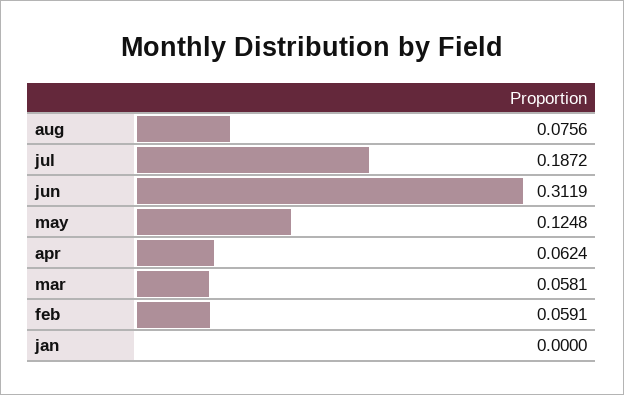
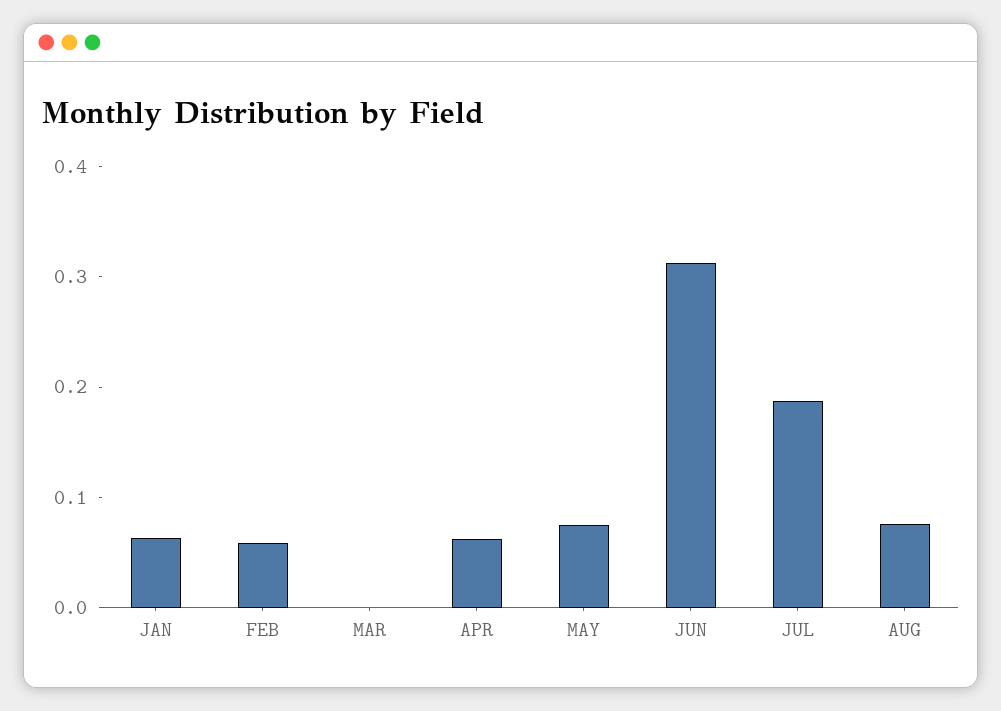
  {
    "aug": 0.0756,
    "jul": 0.1872,
    "jun": 0.3119,
-   "may": 0.1248,
+   "may": 0.08,
    "apr": 0.0624,
-   "mar": 0.0581,
+   "mar": 0,
    "feb": 0.0591,
-   "jan": 0
+   "jan": 0.06
  }

